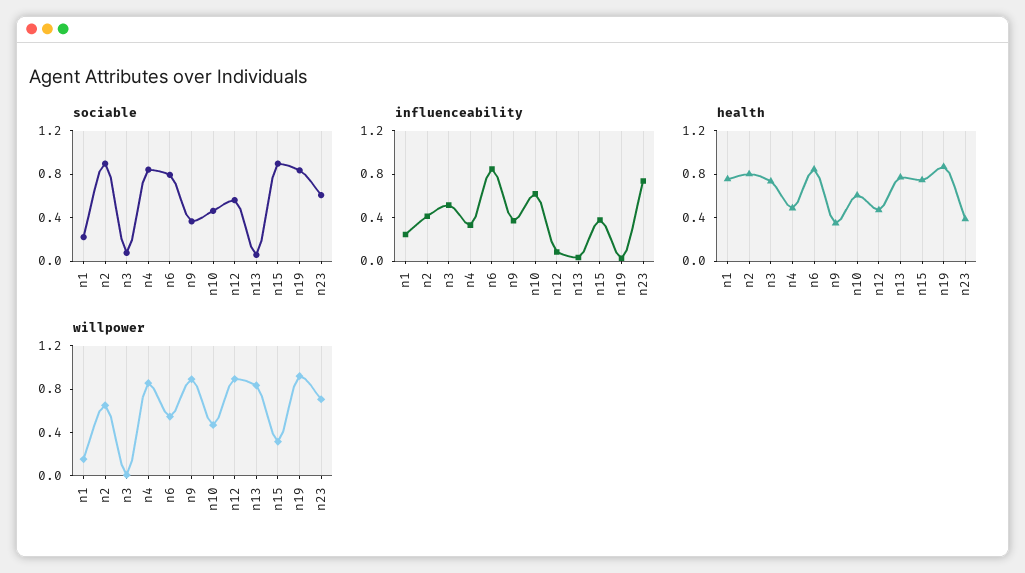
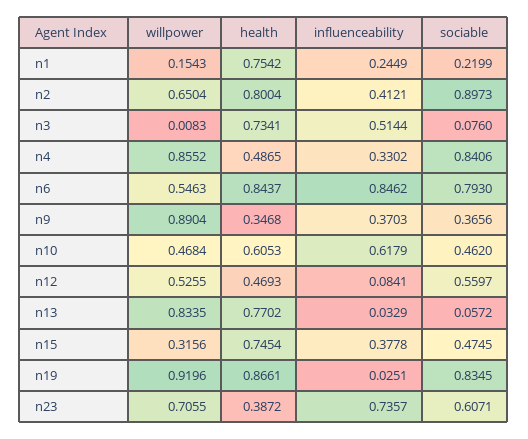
  {
    "sociable": {
      "n1": 0.2199,
      "n2": 0.8973,
      "n3": 0.076,
      "n4": 0.8406,
      "n6": 0.793,
      "n9": 0.3656,
      "n10": 0.462,
      "n12": 0.5597,
      "n13": 0.0572,
-     "n15": 0.9,
+     "n15": 0.4745,
      "n19": 0.8345,
      "n23": 0.6071
    },
    "influenceability": {
      "n1": 0.2449,
      "n2": 0.4121,
      "n3": 0.5144,
      "n4": 0.3302,
      "n6": 0.8462,
      "n9": 0.3703,
      "n10": 0.6179,
      "n12": 0.0841,
      "n13": 0.0329,
      "n15": 0.3778,
      "n19": 0.0251,
      "n23": 0.7357
    },
    "health": {
      "n1": 0.7542,
      "n2": 0.8004,
      "n3": 0.7341,
      "n4": 0.4865,
      "n6": 0.8437,
      "n9": 0.3468,
      "n10": 0.6053,
      "n12": 0.4693,
      "n13": 0.7702,
      "n15": 0.7454,
      "n19": 0.8661,
      "n23": 0.3872
    },
    "willpower": {
      "n1": 0.1543,
      "n2": 0.6504,
      "n3": 0.0083,
      "n4": 0.8552,
      "n6": 0.5463,
      "n9": 0.8904,
      "n10": 0.4684,
-     "n12": 0.9,
+     "n12": 0.5255,
      "n13": 0.8335,
      "n15": 0.3156,
      "n19": 0.9196,
      "n23": 0.7055
    }
  }

